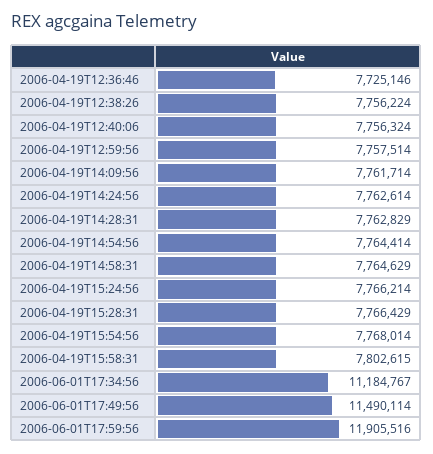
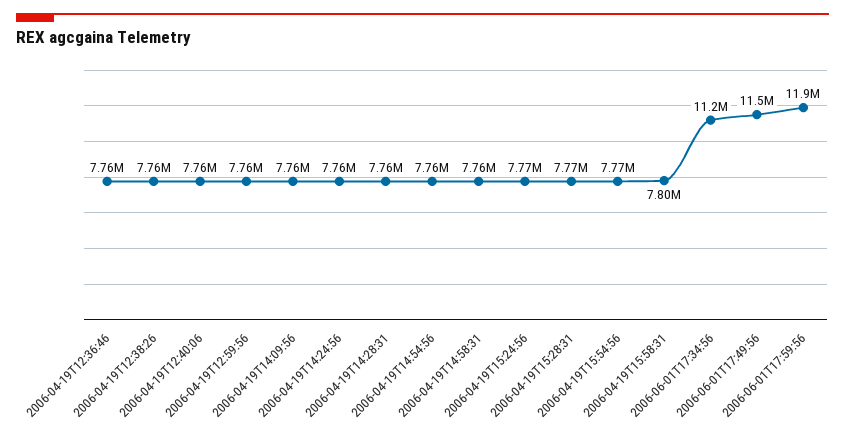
  {
-   "2006-04-19T12:36:46": 7725146,
+   "2006-04-19T12:36:46": 7760000,
    "2006-04-19T12:38:26": 7756224,
    "2006-04-19T12:40:06": 7756324,
    "2006-04-19T12:59:56": 7757514,
    "2006-04-19T14:09:56": 7761714,
    "2006-04-19T14:24:56": 7762614,
    "2006-04-19T14:28:31": 7762829,
    "2006-04-19T14:54:56": 7764414,
    "2006-04-19T14:58:31": 7764629,
    "2006-04-19T15:24:56": 7766214,
    "2006-04-19T15:28:31": 7766429,
    "2006-04-19T15:54:56": 7768014,
    "2006-04-19T15:58:31": 7802615,
    "2006-06-01T17:34:56": 11184767,
    "2006-06-01T17:49:56": 11490114,
    "2006-06-01T17:59:56": 11905516
  }

